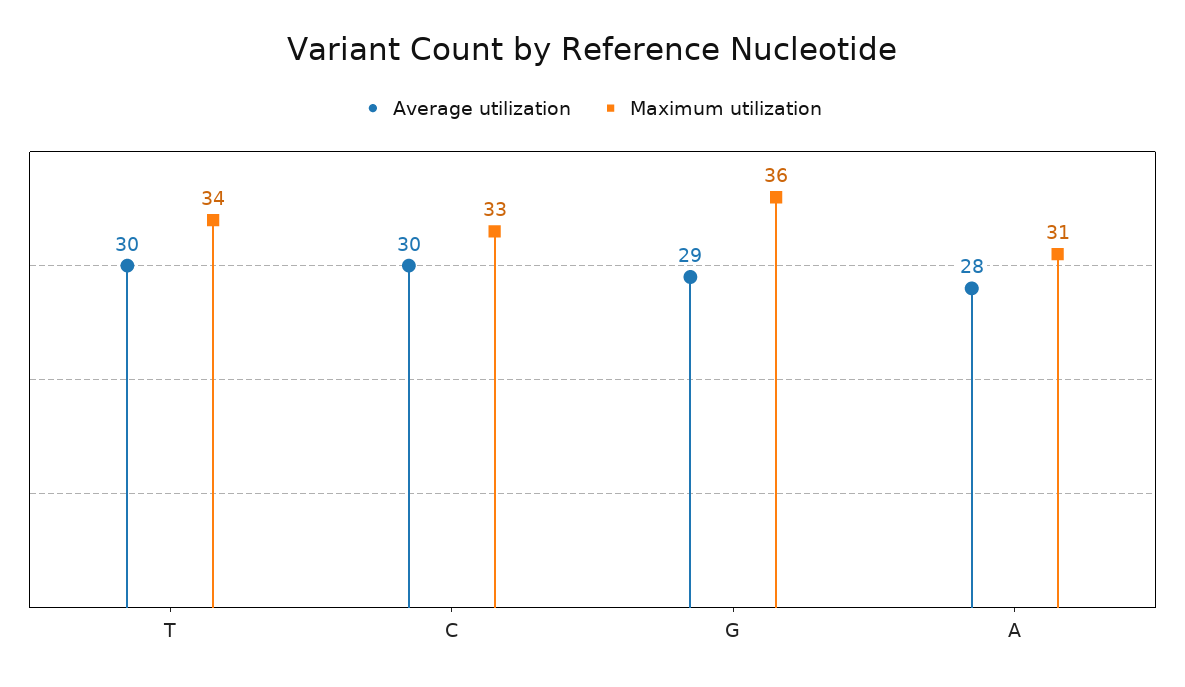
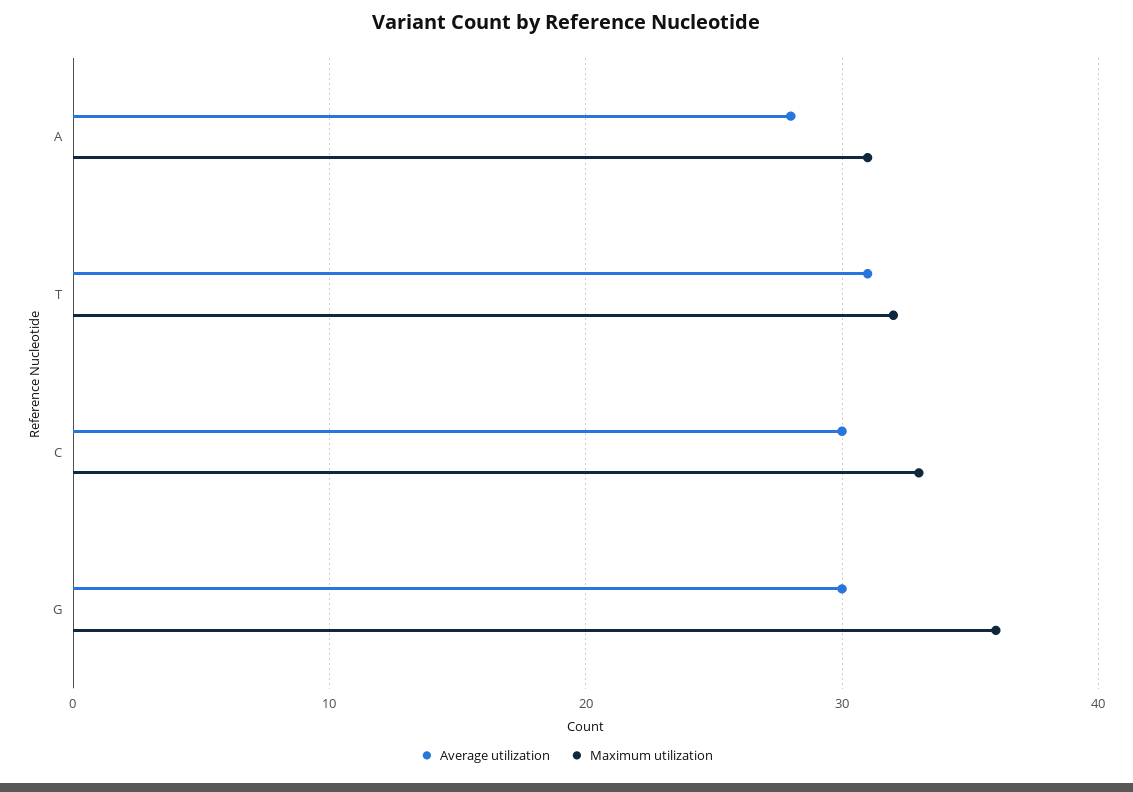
  {
    "Average utilization": {
-     "T": 30,
+     "T": 31,
      "C": 30,
-     "G": 29,
+     "G": 30,
      "A": 28
    },
    "Maximum utilization": {
-     "T": 34,
+     "T": 32,
      "C": 33,
      "G": 36,
      "A": 31
    }
  }

